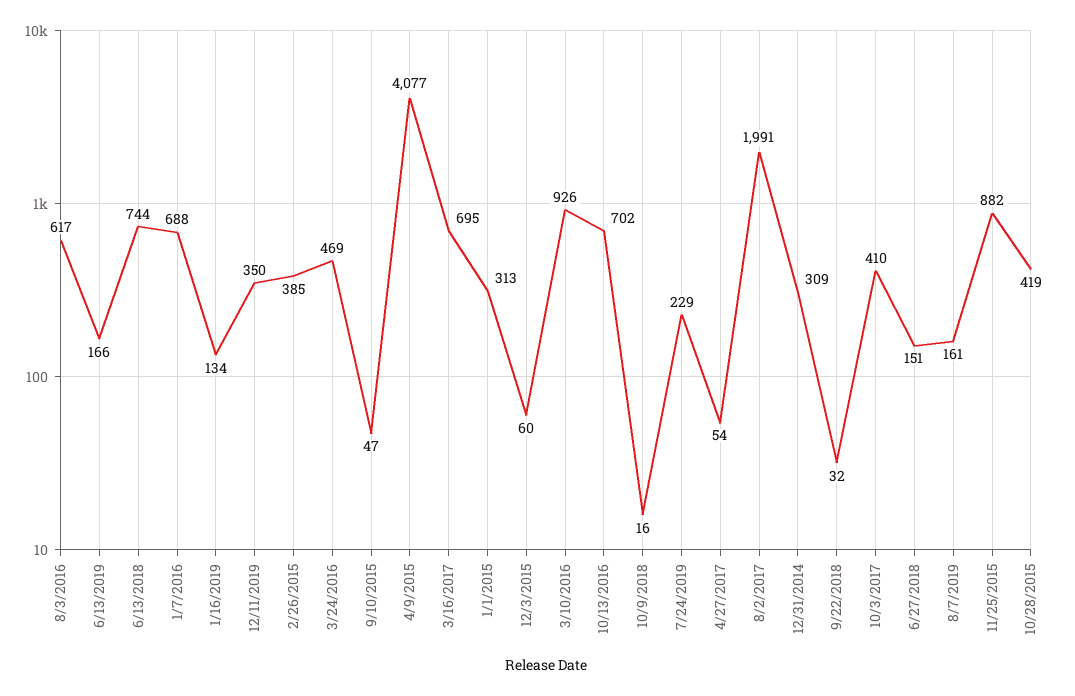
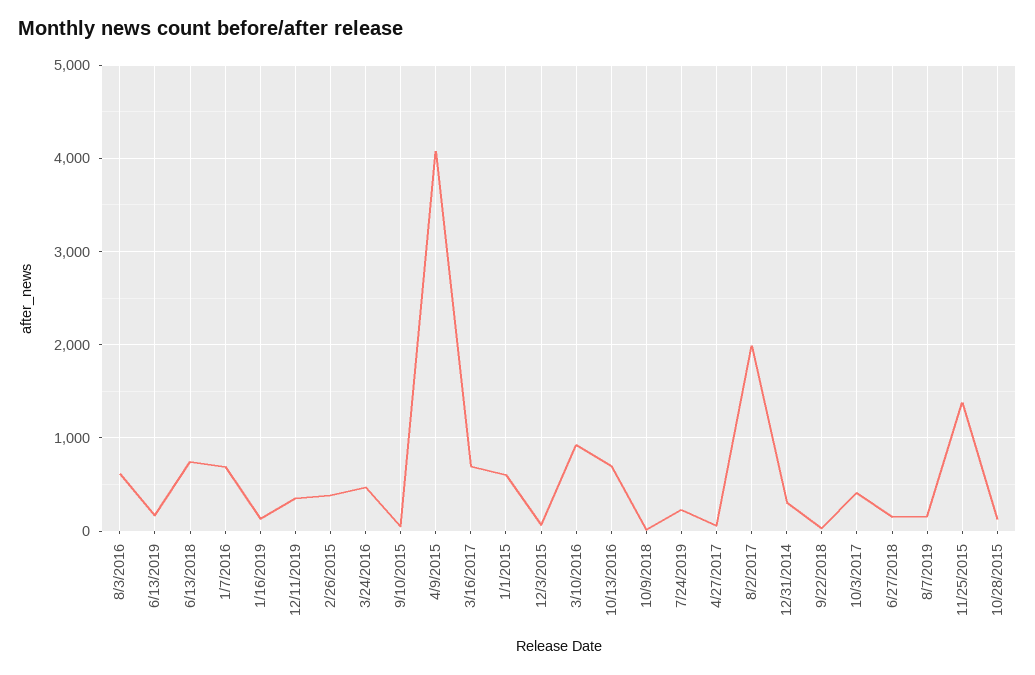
  {
    "8/3/2016": 617,
    "6/13/2019": 166,
    "6/13/2018": 744,
    "1/7/2016": 688,
    "1/16/2019": 134,
    "12/11/2019": 350,
    "2/26/2015": 385,
    "3/24/2016": 469,
    "9/10/2015": 47,
    "4/9/2015": 4077,
    "3/16/2017": 695,
-   "1/1/2015": 313,
+   "1/1/2015": 600,
    "12/3/2015": 60,
    "3/10/2016": 926,
    "10/13/2016": 702,
    "10/9/2018": 16,
    "7/24/2019": 229,
    "4/27/2017": 54,
    "8/2/2017": 1991,
    "12/31/2014": 309,
    "9/22/2018": 32,
    "10/3/2017": 410,
    "6/27/2018": 151,
    "8/7/2019": 161,
-   "11/25/2015": 882,
+   "11/25/2015": 1400,
-   "10/28/2015": 419
+   "10/28/2015": 100
  }

